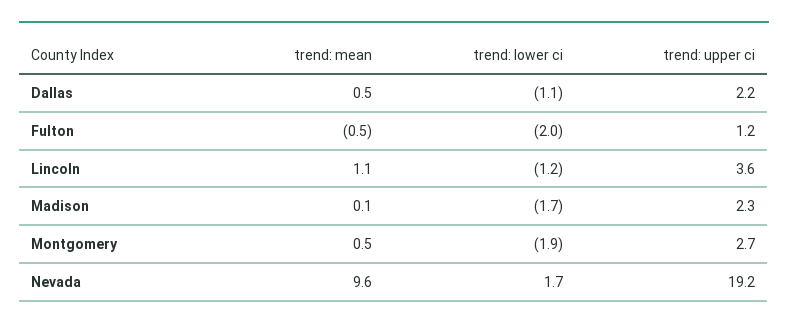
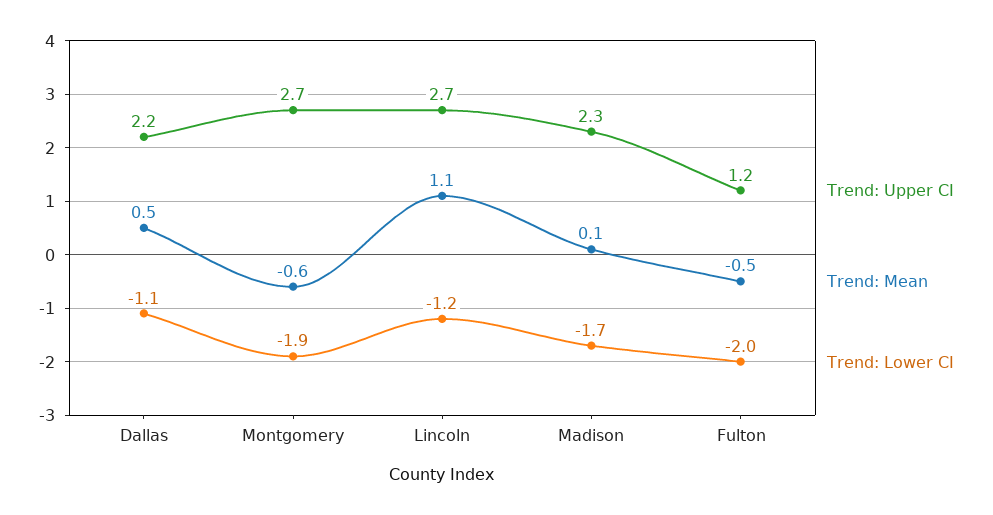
  {
    "trend: mean": {
      "Dallas": 0.5,
      "Fulton": -0.5,
      "Lincoln": 1.1,
      "Madison": 0.1,
-     "Montgomery": 0.5,
+     "Montgomery": -0.6
-     "Nevada": 9.6
    },
    "trend: lower ci": {
      "Dallas": -1.1,
      "Fulton": -2,
      "Lincoln": -1.2,
      "Madison": -1.7,
-     "Montgomery": -1.9,
+     "Montgomery": -1.9
-     "Nevada": 1.7
    },
    "trend: upper ci": {
      "Dallas": 2.2,
      "Fulton": 1.2,
-     "Lincoln": 3.6,
+     "Lincoln": 2.7,
      "Madison": 2.3,
-     "Montgomery": 2.7,
+     "Montgomery": 2.7
-     "Nevada": 19.2
    }
  }

